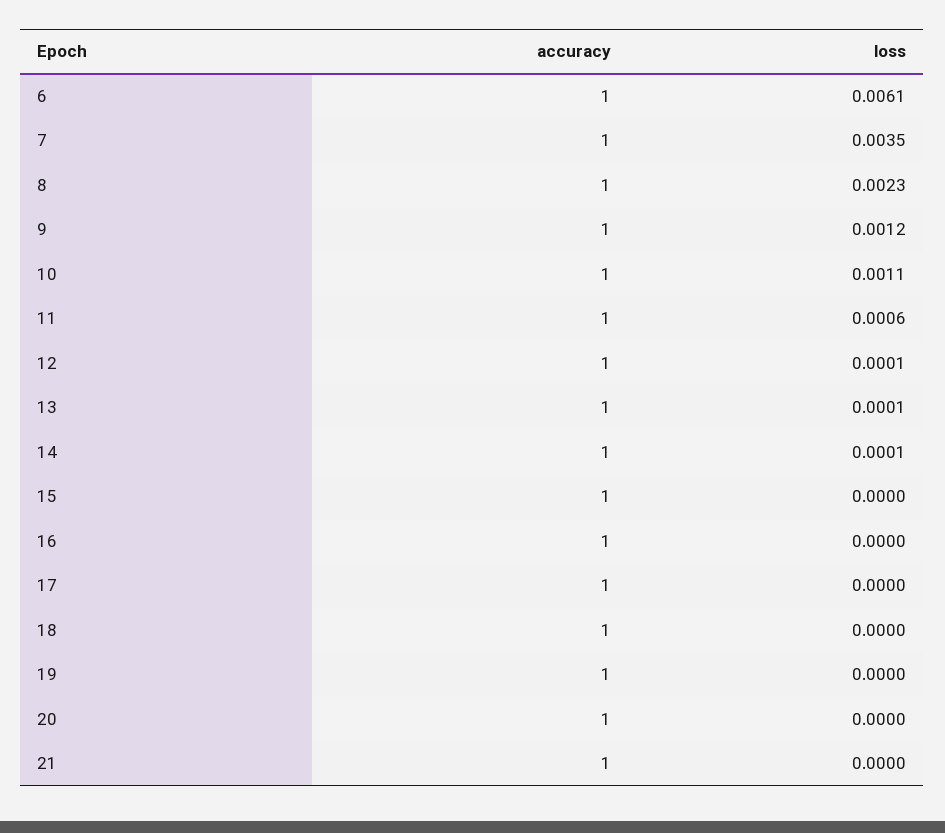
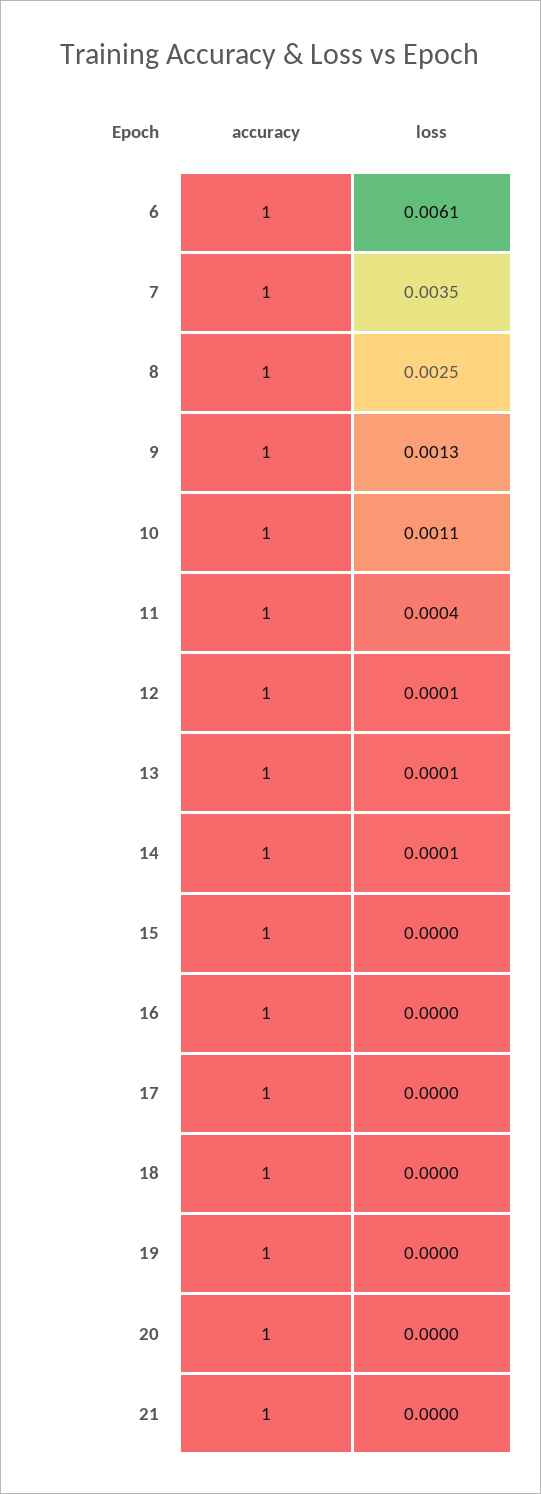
  {
    "accuracy": {
      "6": 1,
      "7": 1,
      "8": 1,
      "9": 1,
      "10": 1,
      "11": 1,
      "12": 1,
      "13": 1,
      "14": 1,
      "15": 1,
      "16": 1,
      "17": 1,
      "18": 1,
      "19": 1,
      "20": 1,
      "21": 1
    },
    "loss": {
      "6": 0.0061,
      "7": 0.0035,
-     "8": 0.0023,
+     "8": 0.0025,
-     "9": 0.0012,
+     "9": 0.0013,
      "10": 0.0011,
-     "11": 0.0006,
+     "11": 0.0004,
      "12": 0.0001,
      "13": 0.0001,
      "14": 0.0001,
      "15": 0,
      "16": 0,
      "17": 0,
      "18": 0,
      "19": 0,
      "20": 0,
      "21": 0
    }
  }

